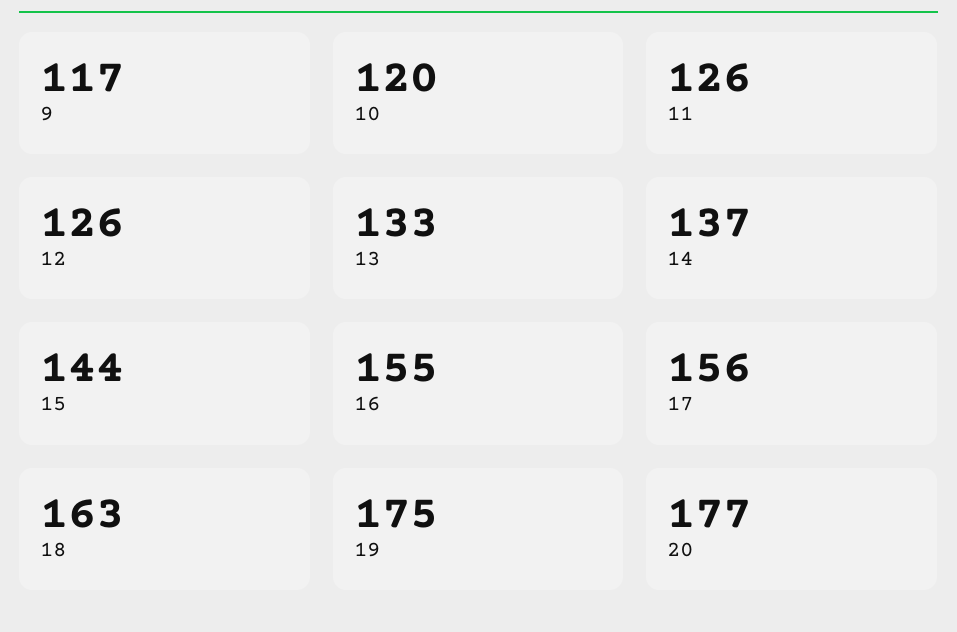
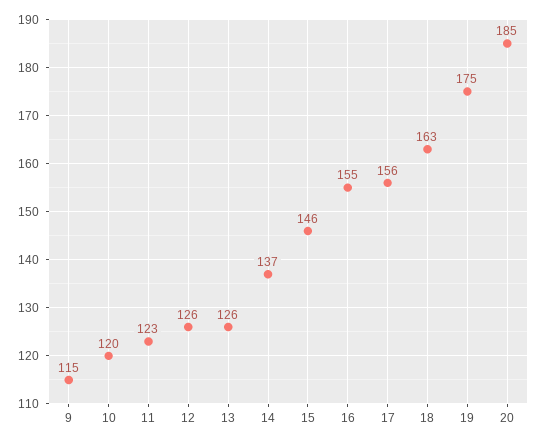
  {
-   "9": 117,
+   "9": 115,
    "10": 120,
-   "11": 126,
+   "11": 123,
    "12": 126,
-   "13": 133,
+   "13": 126,
    "14": 137,
-   "15": 144,
+   "15": 146,
    "16": 155,
    "17": 156,
    "18": 163,
    "19": 175,
-   "20": 177
+   "20": 185
  }

